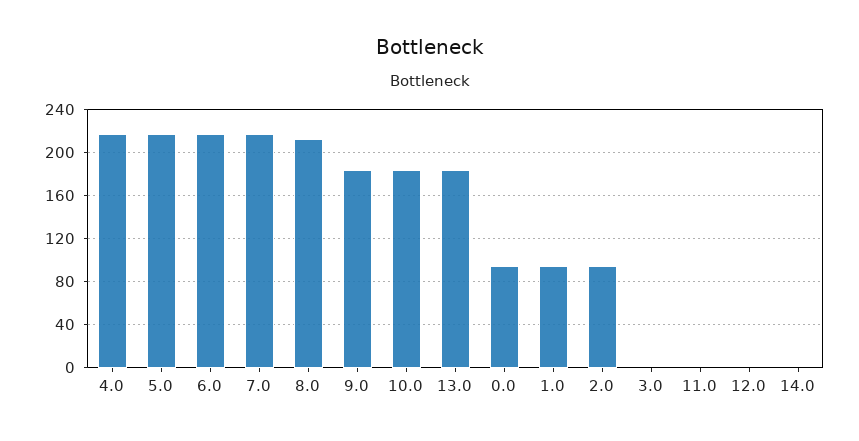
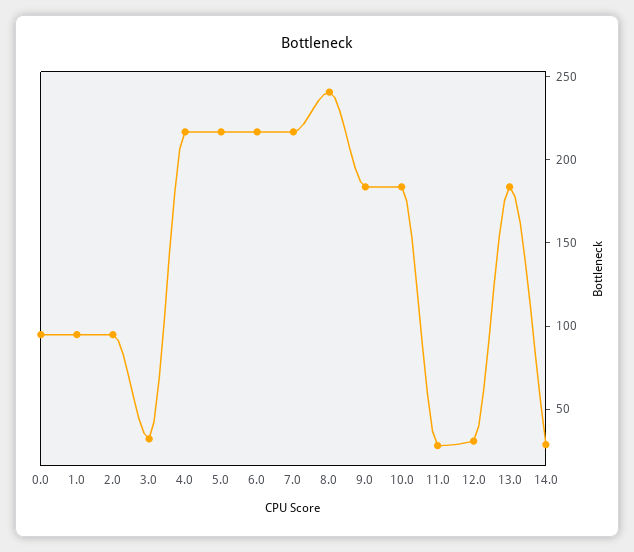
  {
    "4.0": 220,
    "5.0": 220,
    "6.0": 220,
    "7.0": 220,
-   "8.0": 210,
+   "8.0": 240,
    "9.0": 180,
    "10.0": 180,
    "13.0": 180,
    "0.0": 90,
    "1.0": 90,
    "2.0": 90,
-   "3.0": 0,
+   "3.0": 30,
-   "11.0": 0,
+   "11.0": 30,
-   "12.0": 0,
+   "12.0": 30,
-   "14.0": 0
+   "14.0": 30
  }

